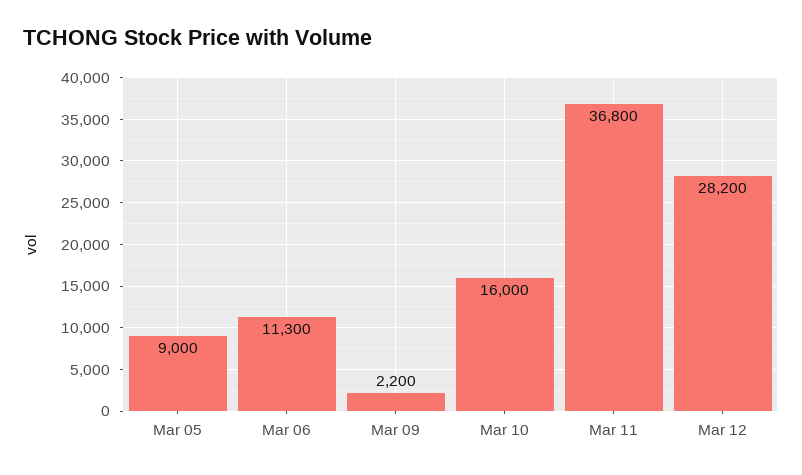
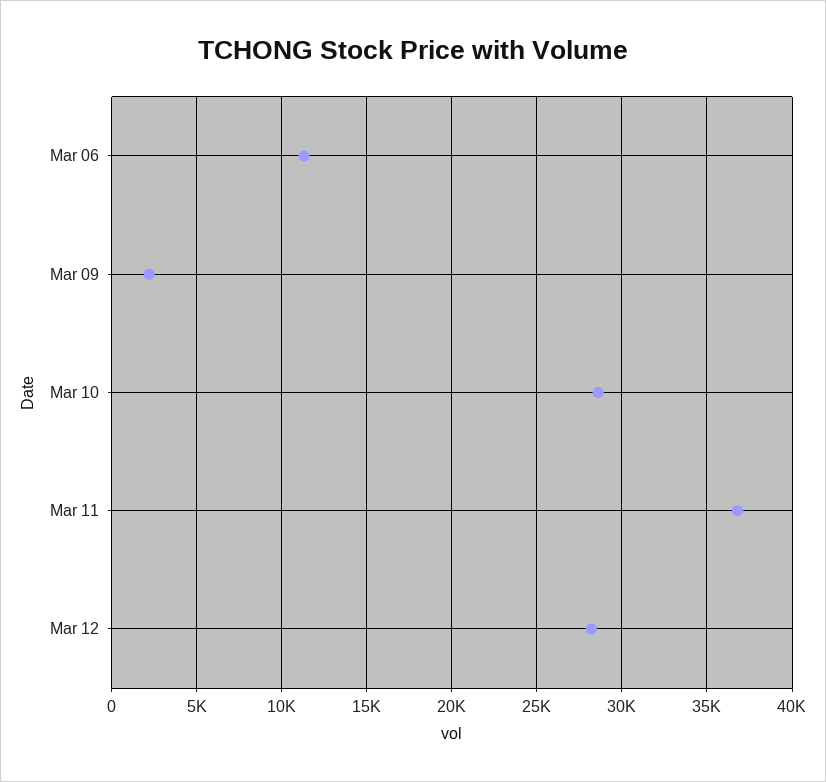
  {
-   "Mar 05": 9000,
    "Mar 06": 11300,
    "Mar 09": 2200,
-   "Mar 10": 16000,
+   "Mar 10": 28500,
    "Mar 11": 36800,
    "Mar 12": 28200
  }

